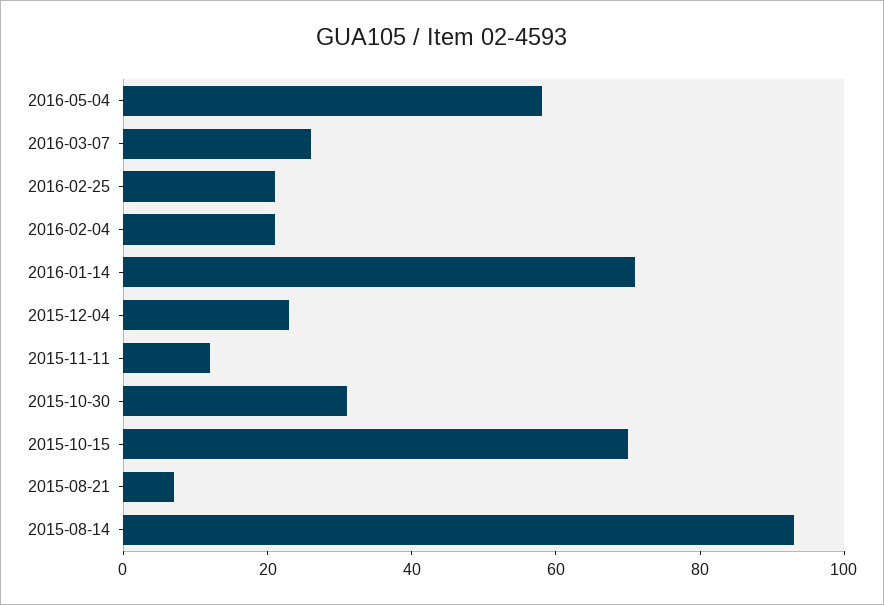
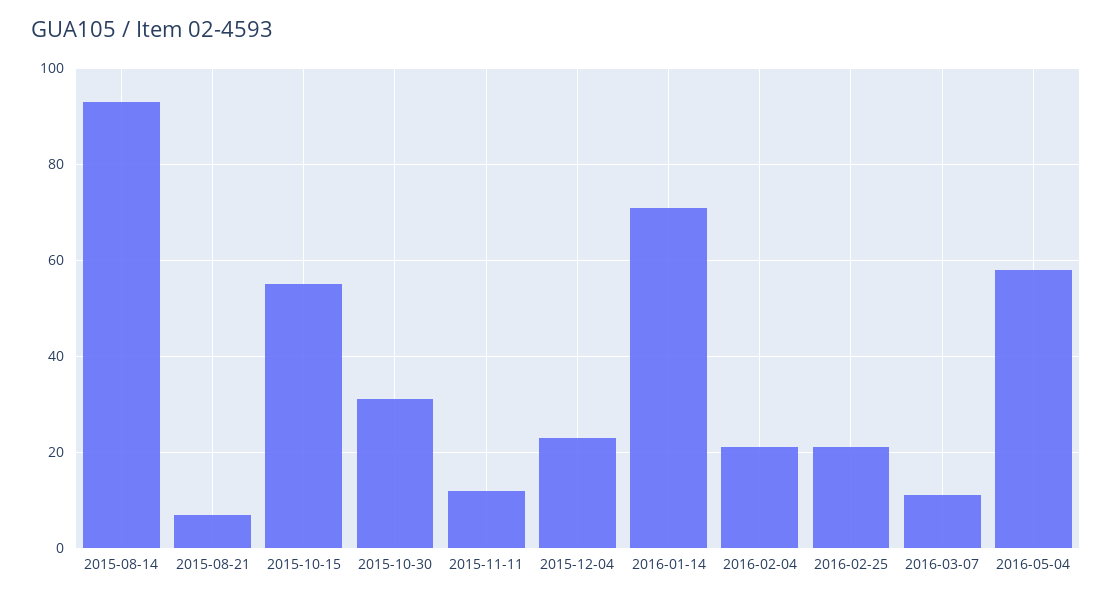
  {
    "2016-05-04": 60,
-   "2016-03-07": 25,
+   "2016-03-07": 10,
    "2016-02-25": 20,
    "2016-02-04": 20,
    "2016-01-14": 70,
    "2015-12-04": 25,
    "2015-11-11": 10,
    "2015-10-30": 30,
-   "2015-10-15": 70,
+   "2015-10-15": 55,
    "2015-08-21": 5,
    "2015-08-14": 95
  }

